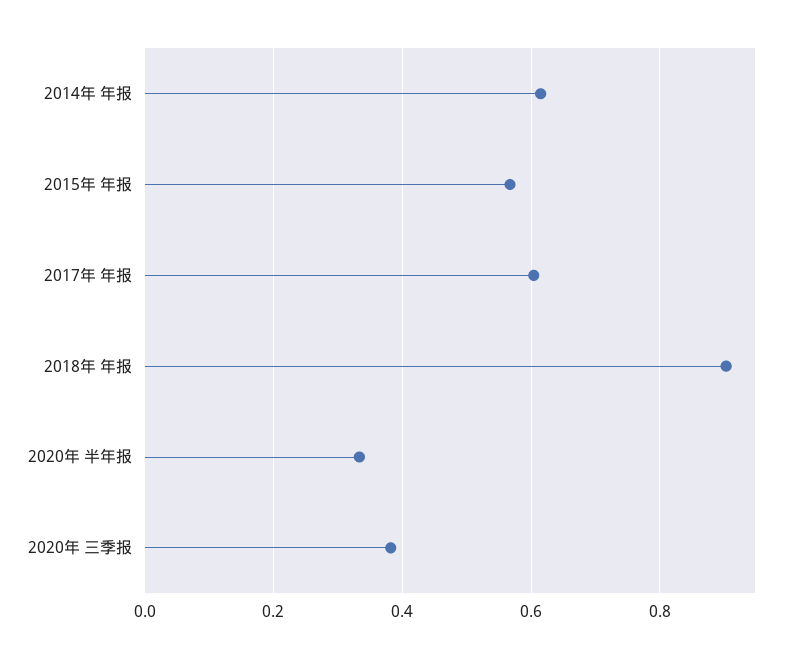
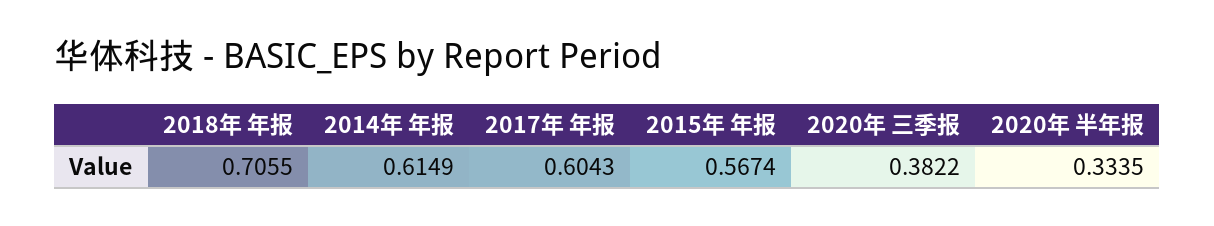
  {
    "2014年 年报": 0.6149,
    "2015年 年报": 0.5674,
    "2017年 年报": 0.6043,
-   "2018年 年报": 0.9,
+   "2018年 年报": 0.7055,
    "2020年 半年报": 0.3335,
    "2020年 三季报": 0.3822
  }

